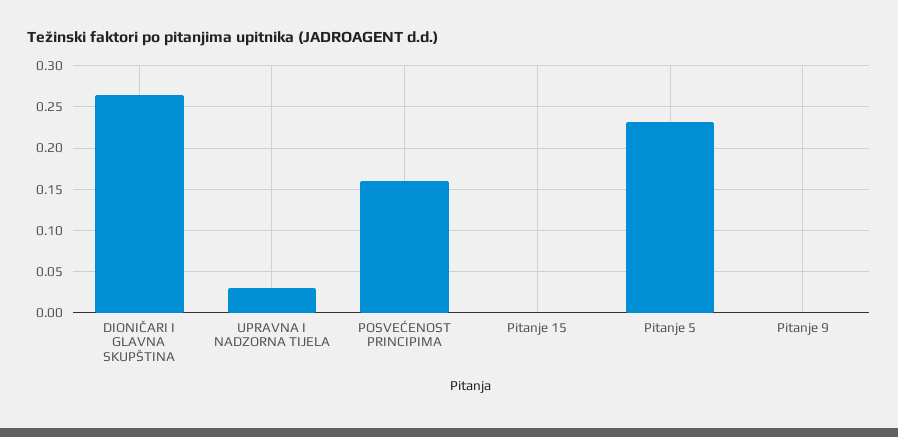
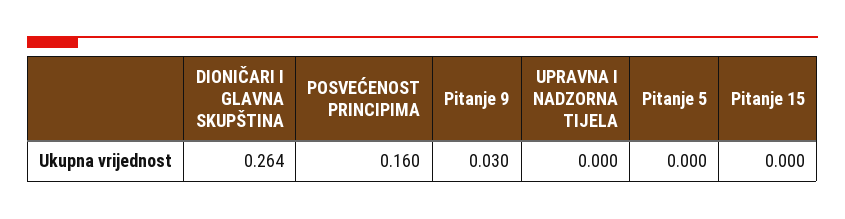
  {
    "DIONIČARI I GLAVNA SKUPŠTINA": 0.264,
-   "UPRAVNA I NADZORNA TIJELA": 0.03,
+   "UPRAVNA I NADZORNA TIJELA": 0,
    "POSVEĆENOST PRINCIPIMA": 0.16,
    "Pitanje 15": 0,
-   "Pitanje 5": 0.23,
+   "Pitanje 5": 0,
-   "Pitanje 9": 0
+   "Pitanje 9": 0.03
  }

